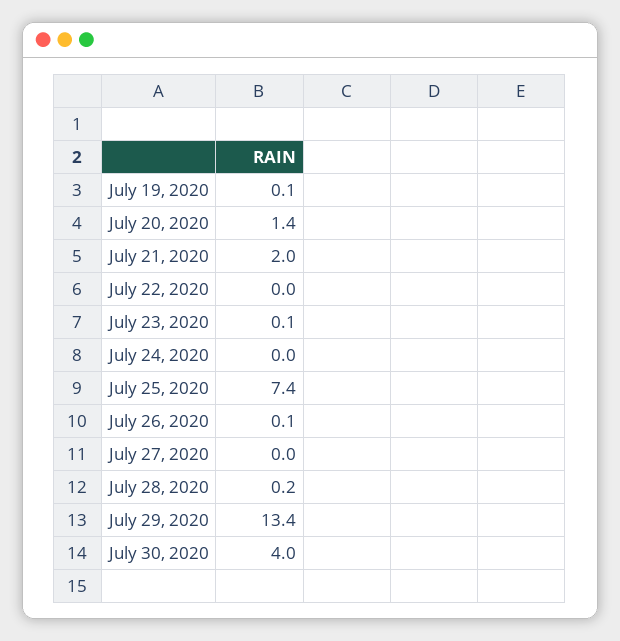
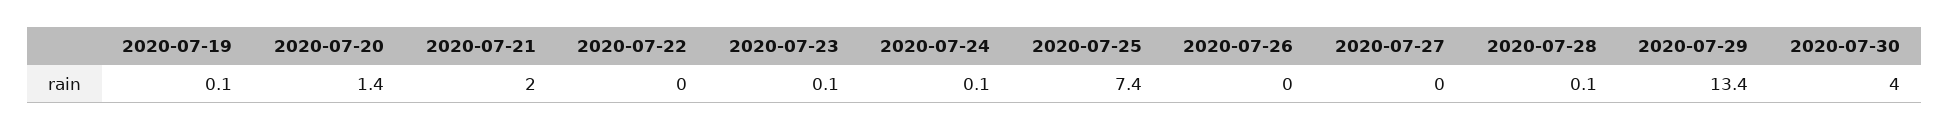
  {
    "July 19, 2020": 0.1,
    "July 20, 2020": 1.4,
    "July 21, 2020": 2,
    "July 22, 2020": 0,
    "July 23, 2020": 0.1,
-   "July 24, 2020": 0,
+   "July 24, 2020": 0.1,
    "July 25, 2020": 7.4,
-   "July 26, 2020": 0.1,
+   "July 26, 2020": 0,
    "July 27, 2020": 0,
-   "July 28, 2020": 0.2,
+   "July 28, 2020": 0.1,
    "July 29, 2020": 13.4,
    "July 30, 2020": 4
  }

